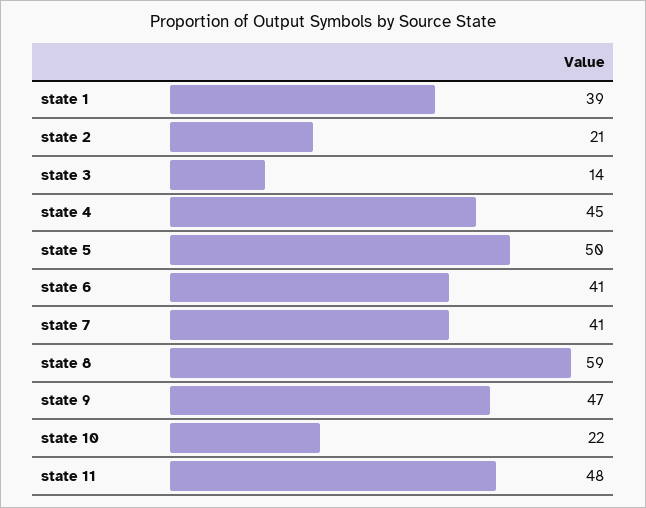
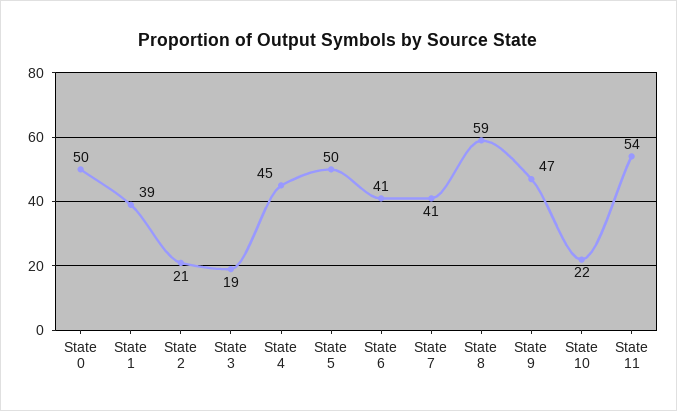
  {
    "state 1": 39,
    "state 2": 21,
-   "state 3": 14,
+   "state 3": 19,
    "state 4": 45,
    "state 5": 50,
    "state 6": 41,
    "state 7": 41,
    "state 8": 59,
    "state 9": 47,
    "state 10": 22,
-   "state 11": 48
+   "state 11": 54,
+   "State 0": 50
  }

